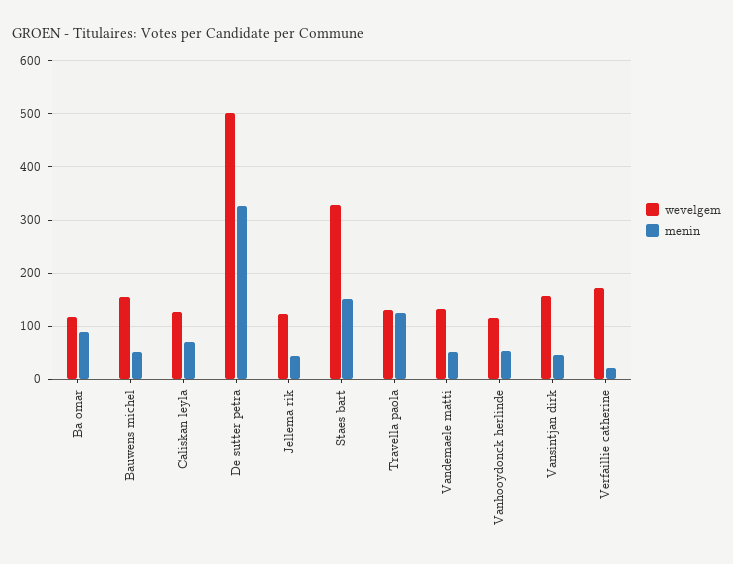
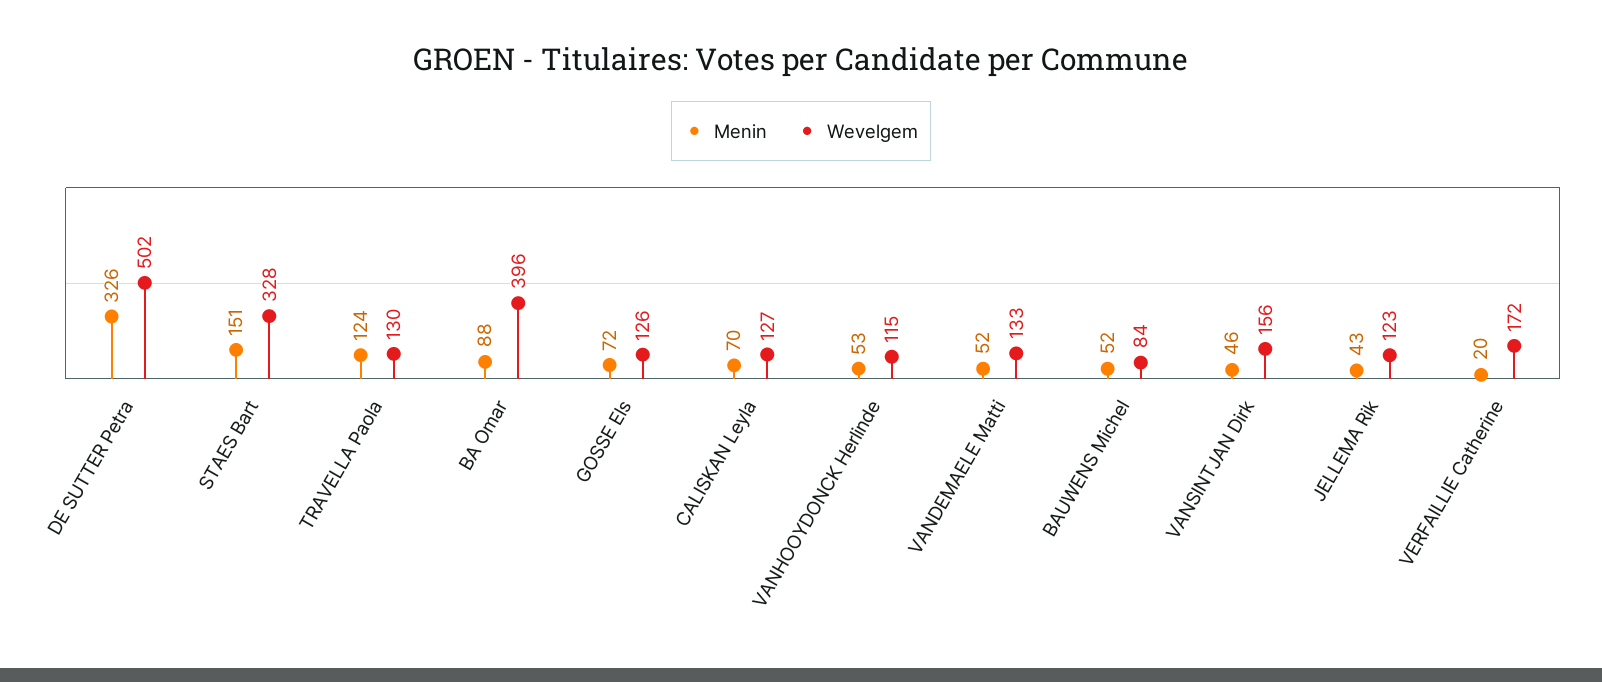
  {
    "wevelgem": {
-     "Ba omar": 120,
+     "Ba omar": 396,
-     "Bauwens michel": 160,
+     "Bauwens michel": 84,
      "Caliskan leyla": 127,
      "De sutter petra": 502,
      "Jellema rik": 123,
      "Staes bart": 328,
      "Travella paola": 130,
      "Vandemaele matti": 133,
      "Vanhooydonck herlinde": 115,
      "Vansintjan dirk": 156,
-     "Verfaillie catherine": 172
+     "Verfaillie catherine": 172,
+     "GOSSE Els": 126
    },
    "menin": {
      "Ba omar": 88,
      "Bauwens michel": 52,
      "Caliskan leyla": 70,
      "De sutter petra": 326,
      "Jellema rik": 43,
      "Staes bart": 151,
      "Travella paola": 124,
      "Vandemaele matti": 52,
      "Vanhooydonck herlinde": 53,
      "Vansintjan dirk": 46,
-     "Verfaillie catherine": 20
+     "Verfaillie catherine": 20,
+     "GOSSE Els": 72
    }
  }

